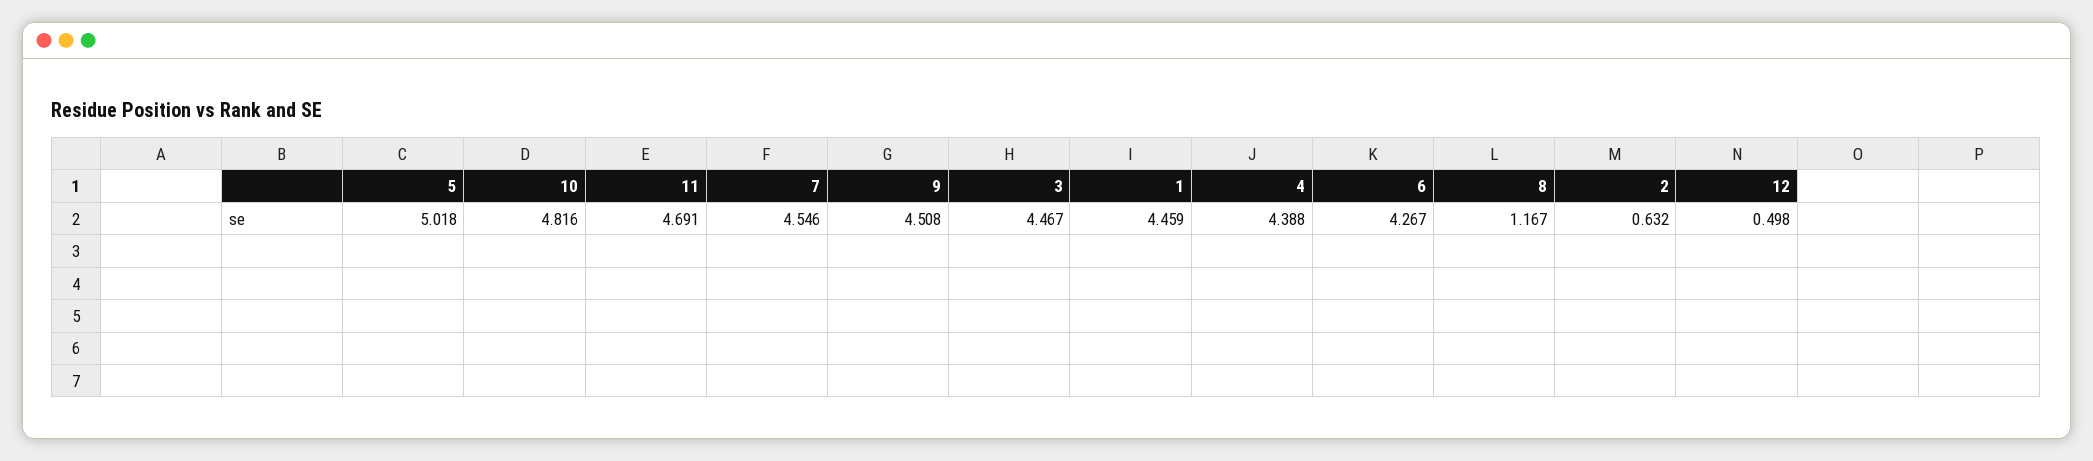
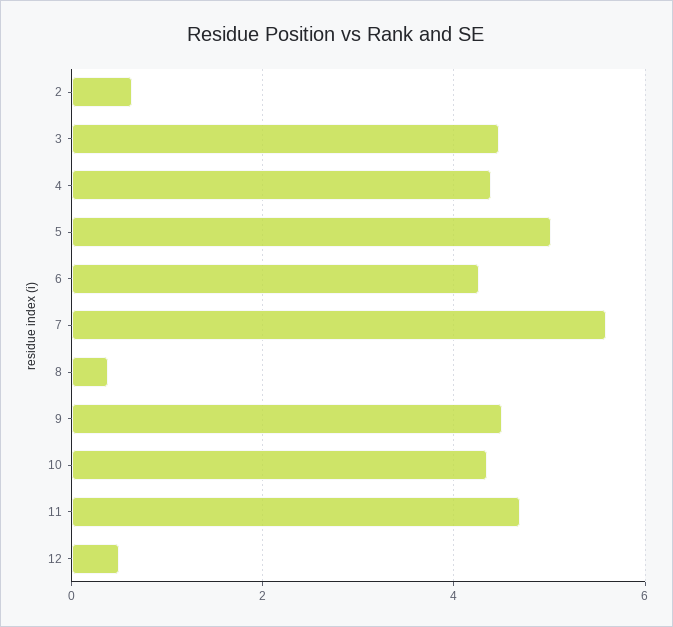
  {
    "5": 5.018,
-   "10": 4.816,
+   "10": 4.4,
    "11": 4.691,
-   "7": 4.546,
+   "7": 5.6,
    "9": 4.508,
    "3": 4.467,
-   "1": 4.459,
    "4": 4.388,
    "6": 4.267,
-   "8": 1.167,
+   "8": 0.4,
    "2": 0.632,
    "12": 0.498
  }

